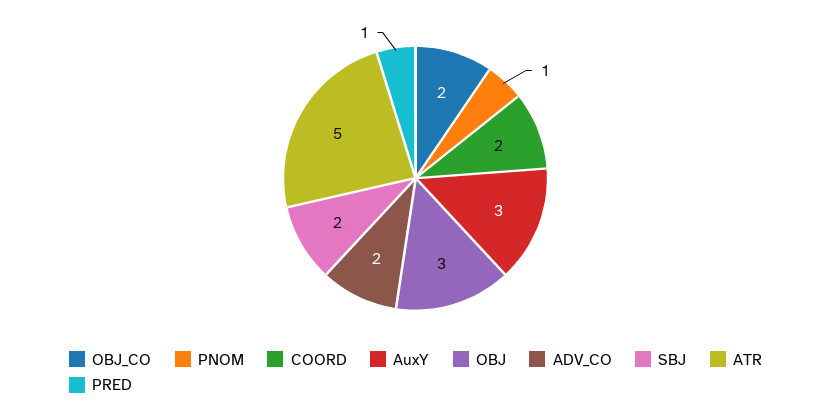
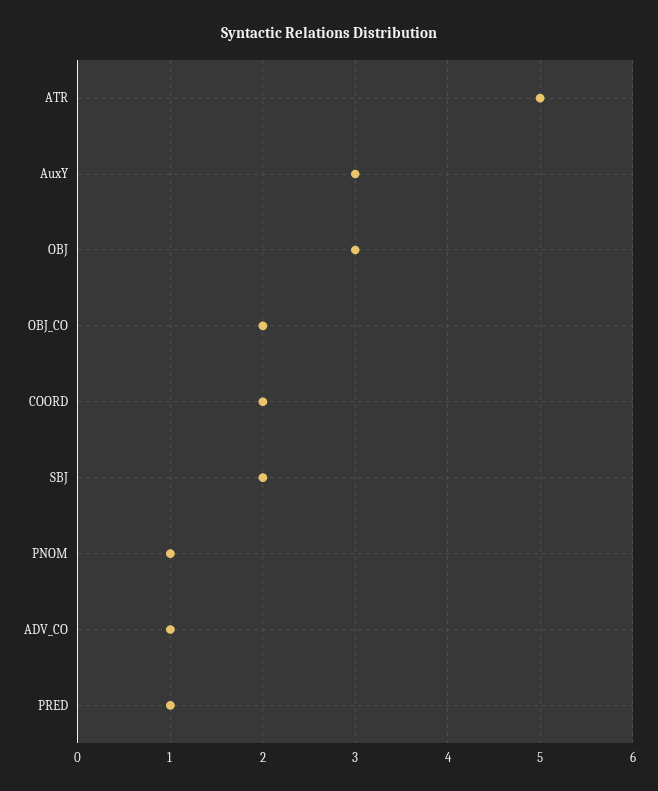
  {
    "OBJ_CO": 2,
    "PNOM": 1,
    "COORD": 2,
    "AuxY": 3,
    "OBJ": 3,
-   "ADV_CO": 2,
+   "ADV_CO": 1,
    "SBJ": 2,
    "ATR": 5,
    "PRED": 1
  }

